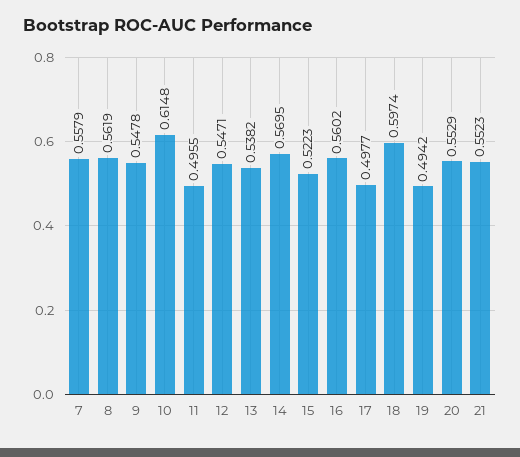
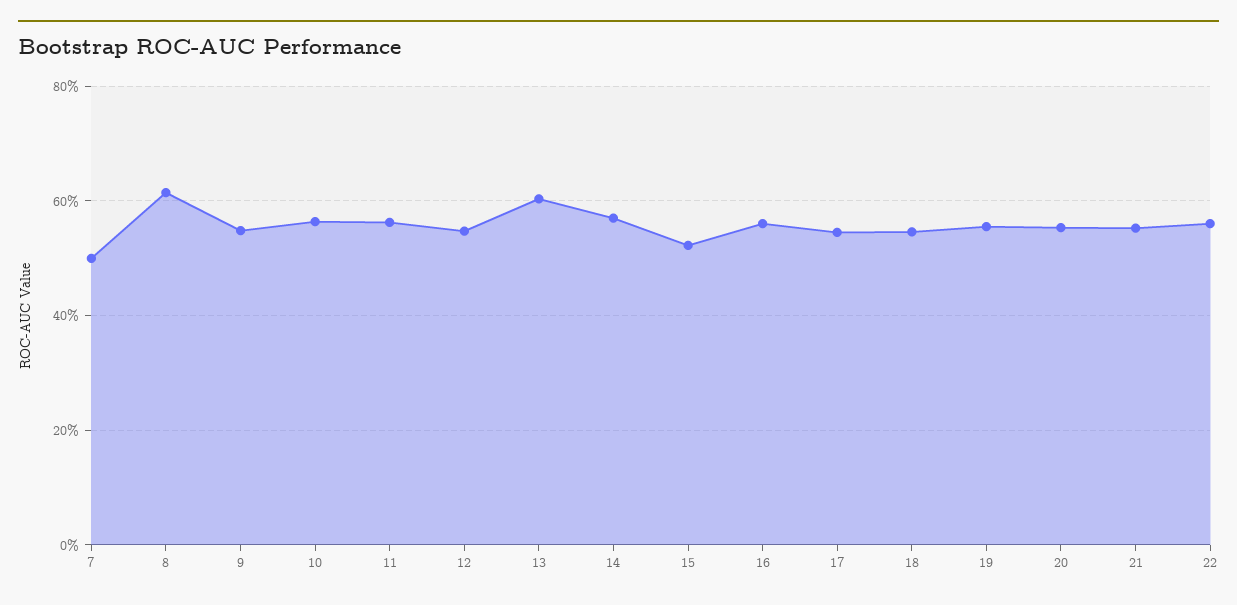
  {
-   "7": 0.5579,
+   "7": 0.5,
-   "8": 0.5619,
+   "8": 0.62,
    "9": 0.5478,
-   "10": 0.6148,
+   "10": 0.56,
-   "11": 0.4955,
+   "11": 0.56,
    "12": 0.5471,
-   "13": 0.5382,
+   "13": 0.6,
    "14": 0.5695,
    "15": 0.5223,
    "16": 0.5602,
-   "17": 0.4977,
+   "17": 0.54,
-   "18": 0.5974,
+   "18": 0.54,
-   "19": 0.4942,
+   "19": 0.56,
    "20": 0.5529,
-   "21": 0.5523
+   "21": 0.5523,
+   "22": 0.56
  }

